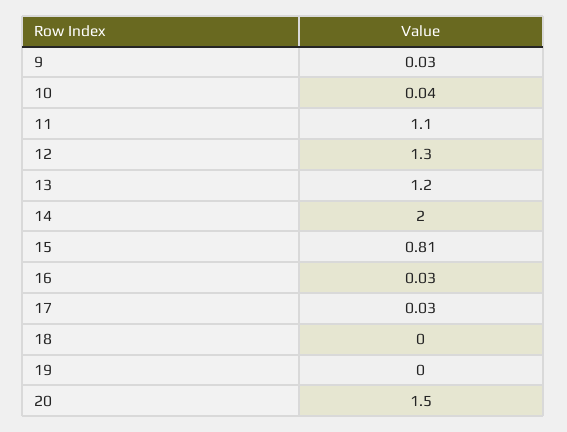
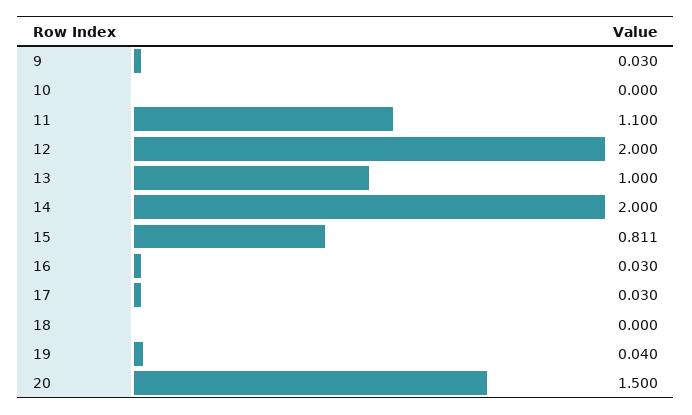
  {
    "9": 0.03,
-   "10": 0.04,
+   "10": 0,
    "11": 1.1,
-   "12": 1.3,
+   "12": 2,
-   "13": 1.2,
+   "13": 1,
    "14": 2,
    "15": 0.811,
    "16": 0.03,
    "17": 0.03,
    "18": 0,
-   "19": 0,
+   "19": 0.04,
    "20": 1.5
  }

